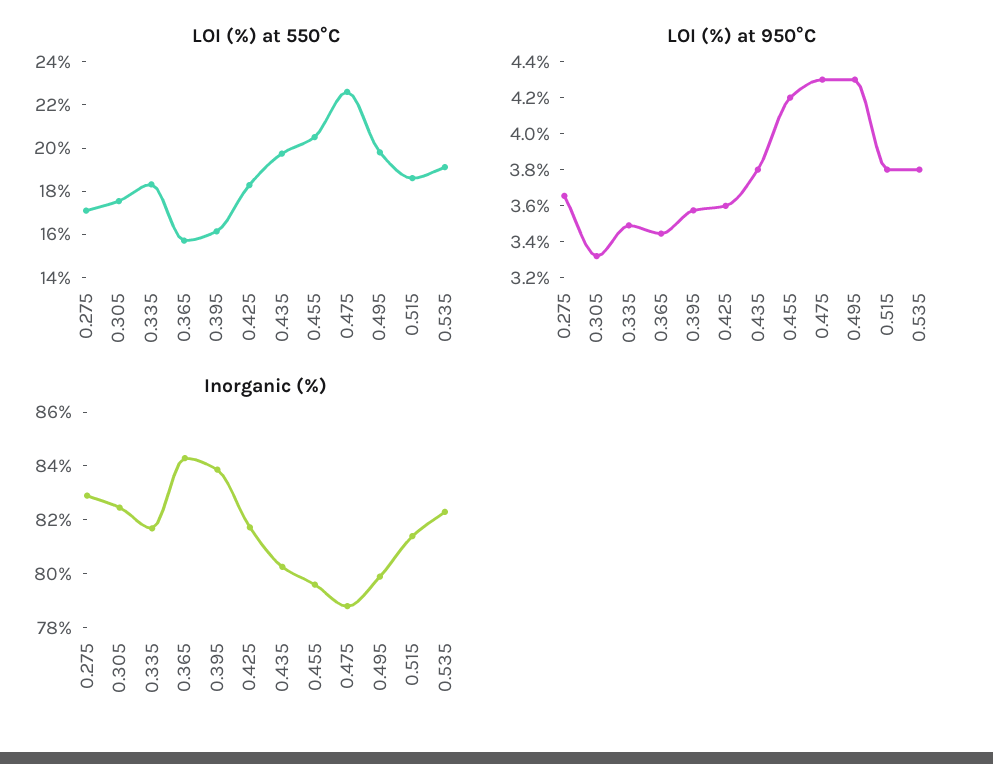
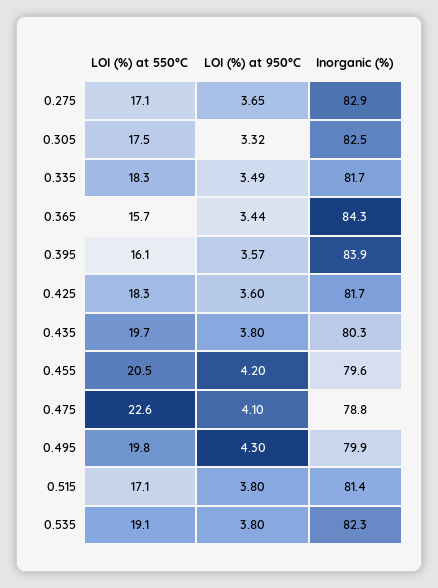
  {
    "LOI (%) at 550°C": {
      "0.275": 17.1,
      "0.305": 17.5,
      "0.335": 18.3,
      "0.365": 15.7,
      "0.395": 16.1,
      "0.425": 18.3,
      "0.435": 19.7,
      "0.455": 20.5,
      "0.475": 22.6,
      "0.495": 19.8,
-     "0.515": 18.5,
+     "0.515": 17.1,
      "0.535": 19.1
    },
    "LOI (%) at 950°C": {
      "0.275": 3.65,
      "0.305": 3.32,
      "0.335": 3.49,
      "0.365": 3.44,
      "0.395": 3.57,
      "0.425": 3.6,
      "0.435": 3.8,
      "0.455": 4.2,
-     "0.475": 4.3,
+     "0.475": 4.1,
      "0.495": 4.3,
      "0.515": 3.8,
      "0.535": 3.8
    },
    "Inorganic (%)": {
      "0.275": 82.9,
      "0.305": 82.5,
      "0.335": 81.7,
      "0.365": 84.3,
      "0.395": 83.9,
      "0.425": 81.7,
      "0.435": 80.3,
      "0.455": 79.6,
      "0.475": 78.8,
      "0.495": 79.9,
      "0.515": 81.4,
      "0.535": 82.3
    }
  }

